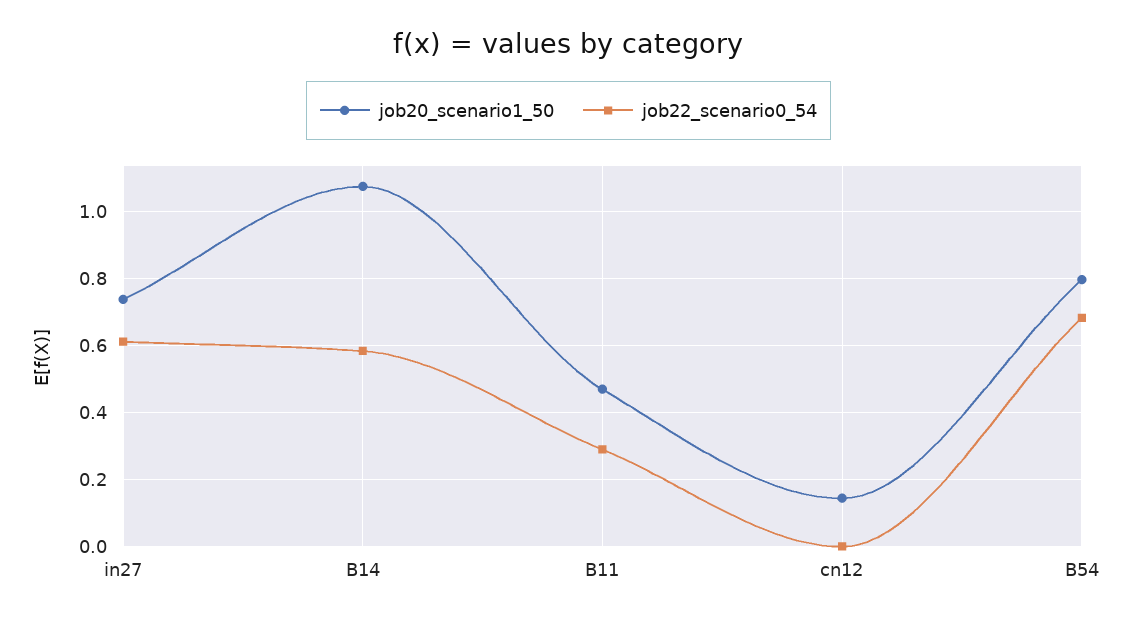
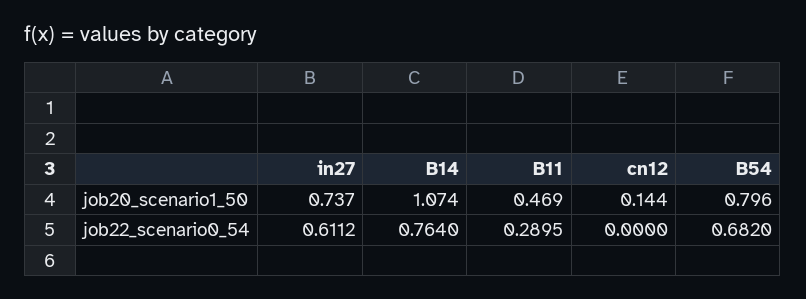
  {
    "job20_scenario1_50": {
      "in27": 0.737,
      "B14": 1.074,
      "B11": 0.469,
      "cn12": 0.144,
      "B54": 0.796
    },
    "job22_scenario0_54": {
      "in27": 0.6112,
-     "B14": 0.58,
+     "B14": 0.764,
      "B11": 0.2895,
      "cn12": 0,
      "B54": 0.682
    }
  }

